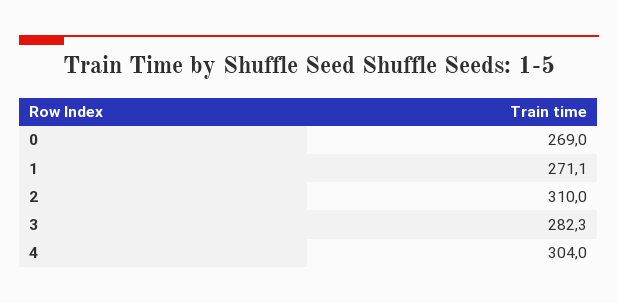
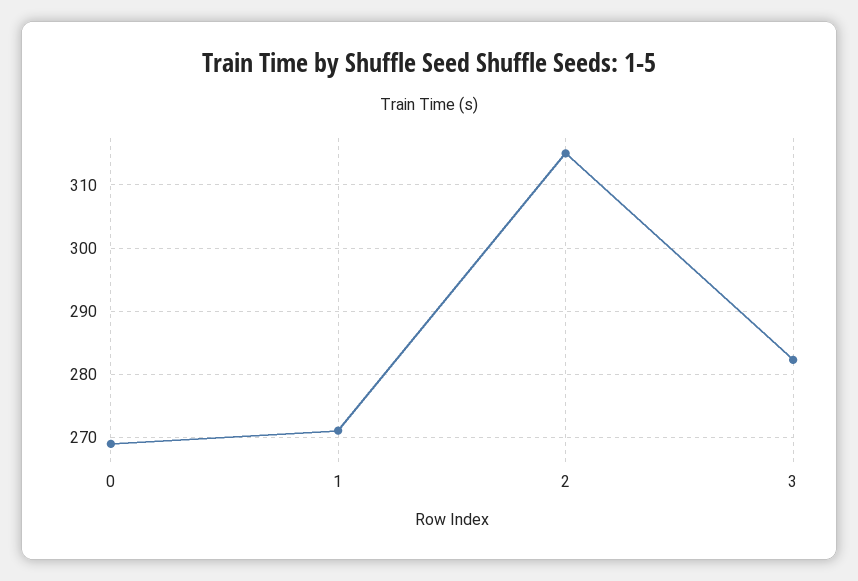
  {
    "0": 269,
    "1": 271.1,
-   "2": 310,
+   "2": 315,
-   "3": 282.3,
+   "3": 282.3
-   "4": 304
  }

